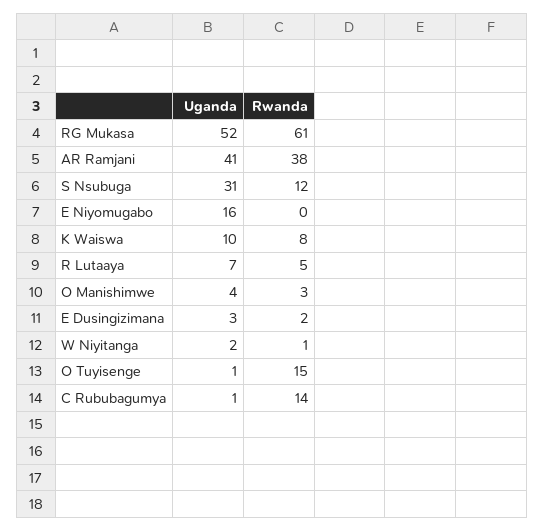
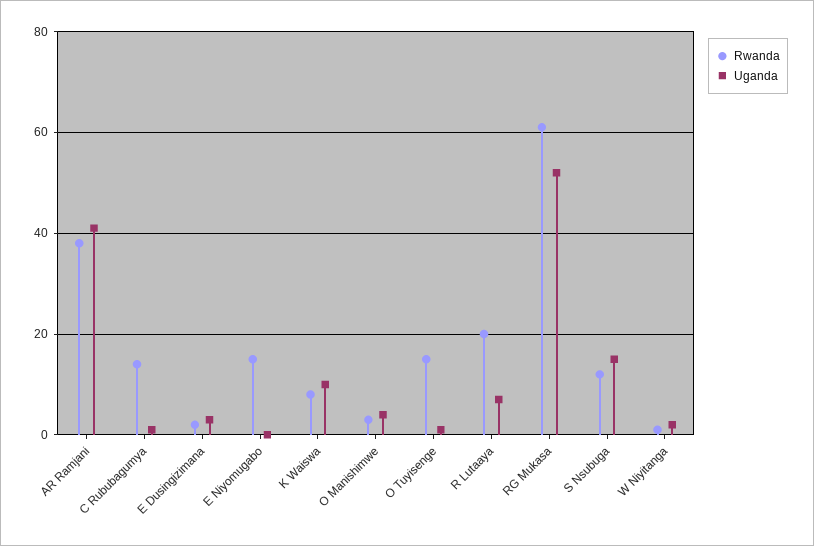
  {
    "Uganda": {
      "RG Mukasa": 52,
      "AR Ramjani": 41,
-     "S Nsubuga": 31,
+     "S Nsubuga": 15,
-     "E Niyomugabo": 16,
+     "E Niyomugabo": 0,
      "K Waiswa": 10,
      "R Lutaaya": 7,
      "O Manishimwe": 4,
      "E Dusingizimana": 3,
      "W Niyitanga": 2,
      "O Tuyisenge": 1,
      "C Rububagumya": 1
    },
    "Rwanda": {
      "RG Mukasa": 61,
      "AR Ramjani": 38,
      "S Nsubuga": 12,
-     "E Niyomugabo": 0,
+     "E Niyomugabo": 15,
      "K Waiswa": 8,
-     "R Lutaaya": 5,
+     "R Lutaaya": 20,
      "O Manishimwe": 3,
      "E Dusingizimana": 2,
      "W Niyitanga": 1,
      "O Tuyisenge": 15,
      "C Rububagumya": 14
    }
  }

